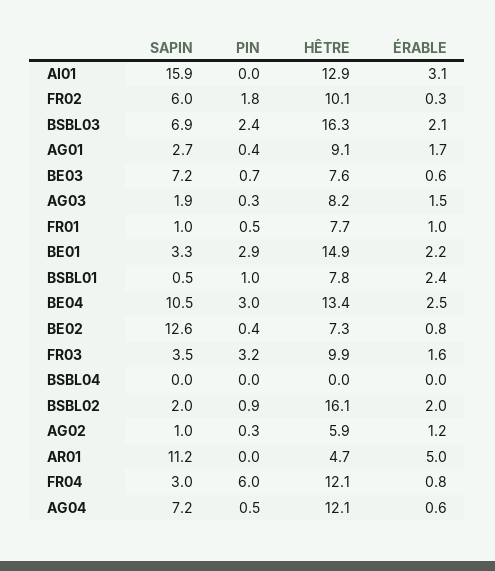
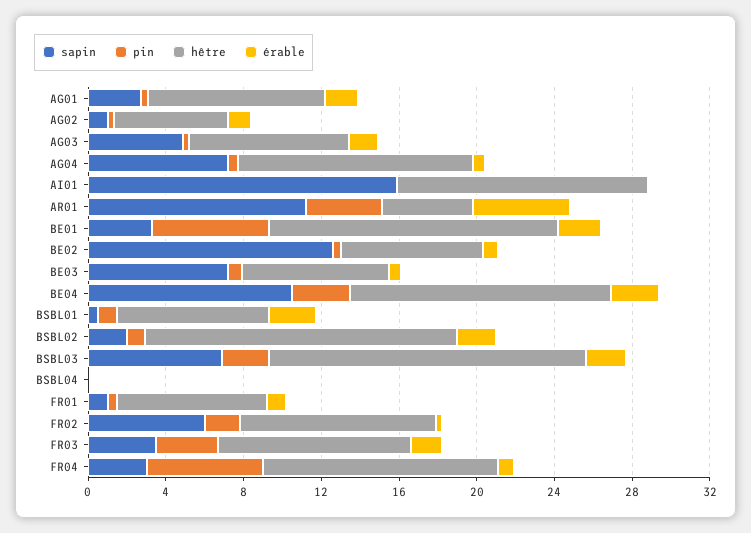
  {
    "SAPIN": {
      "AI01": 15.9,
      "FR02": 6,
      "BSBL03": 6.9,
      "AG01": 2.7,
      "BE03": 7.2,
-     "AG03": 1.9,
+     "AG03": 5,
      "FR01": 1,
      "BE01": 3.3,
      "BSBL01": 0.5,
      "BE04": 10.5,
      "BE02": 12.6,
      "FR03": 3.5,
      "BSBL04": 0,
      "BSBL02": 2,
      "AG02": 1,
      "AR01": 11.2,
      "FR04": 3,
      "AG04": 7.2
    },
    "PIN": {
      "AI01": 0,
      "FR02": 1.8,
      "BSBL03": 2.4,
      "AG01": 0.4,
      "BE03": 0.7,
      "AG03": 0.3,
      "FR01": 0.5,
-     "BE01": 2.9,
+     "BE01": 6,
      "BSBL01": 1,
      "BE04": 3,
      "BE02": 0.4,
      "FR03": 3.2,
      "BSBL04": 0,
      "BSBL02": 0.9,
      "AG02": 0.3,
-     "AR01": 0,
+     "AR01": 4,
      "FR04": 6,
      "AG04": 0.5
    },
    "HÊTRE": {
      "AI01": 12.9,
      "FR02": 10.1,
      "BSBL03": 16.3,
      "AG01": 9.1,
      "BE03": 7.6,
      "AG03": 8.2,
      "FR01": 7.7,
      "BE01": 14.9,
      "BSBL01": 7.8,
      "BE04": 13.4,
      "BE02": 7.3,
      "FR03": 9.9,
      "BSBL04": 0,
      "BSBL02": 16.1,
      "AG02": 5.9,
      "AR01": 4.7,
      "FR04": 12.1,
      "AG04": 12.1
    },
    "ÉRABLE": {
-     "AI01": 3.1,
+     "AI01": 0,
      "FR02": 0.3,
      "BSBL03": 2.1,
      "AG01": 1.7,
      "BE03": 0.6,
      "AG03": 1.5,
      "FR01": 1,
      "BE01": 2.2,
      "BSBL01": 2.4,
      "BE04": 2.5,
      "BE02": 0.8,
      "FR03": 1.6,
      "BSBL04": 0,
      "BSBL02": 2,
      "AG02": 1.2,
      "AR01": 5,
      "FR04": 0.8,
      "AG04": 0.6
    }
  }

